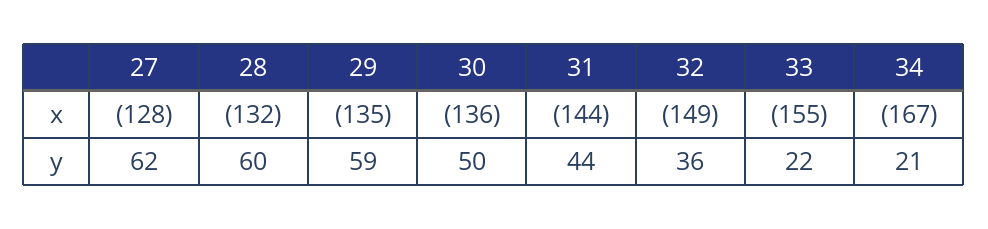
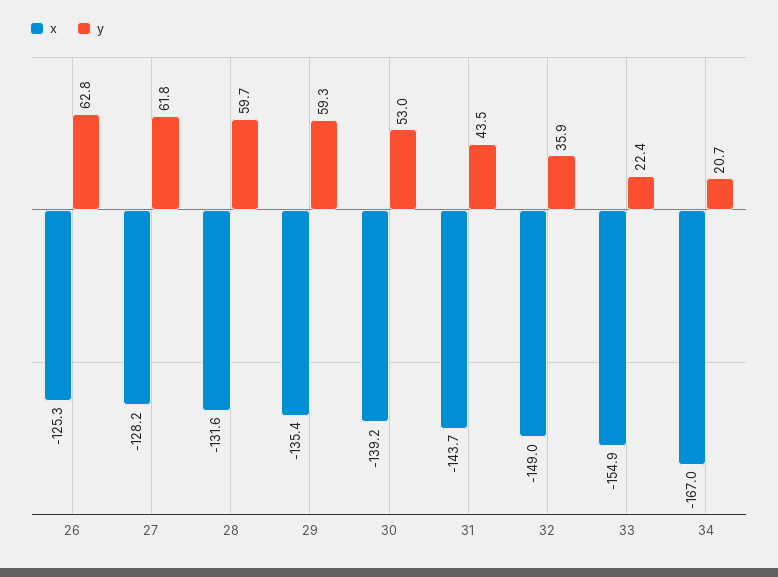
  {
    "x": {
      "27": -128.2,
      "28": -131.6,
      "29": -135.4,
-     "30": -136,
+     "30": -139.2,
      "31": -143.7,
      "32": -149,
      "33": -154.9,
-     "34": -167
+     "34": -167,
+     "26": -125.3
    },
    "y": {
      "27": 61.8,
      "28": 59.7,
      "29": 59.3,
-     "30": 50,
+     "30": 53,
      "31": 43.5,
      "32": 35.9,
      "33": 22.4,
-     "34": 20.7
+     "34": 20.7,
+     "26": 62.8
    }
  }

